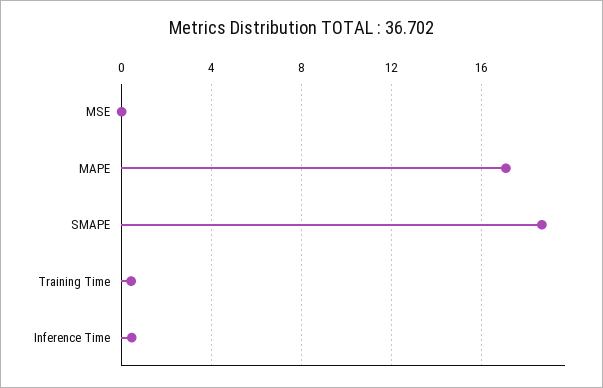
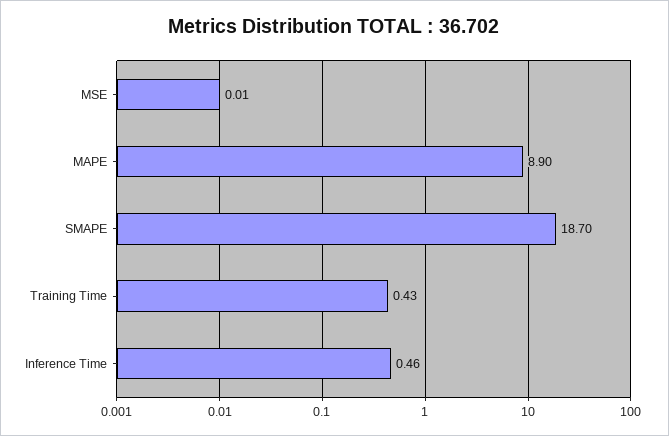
  {
    "MSE": 0.01,
-   "MAPE": 17,
+   "MAPE": 8.9,
    "SMAPE": 18.7,
    "Training Time": 0.43,
    "Inference Time": 0.46
  }

